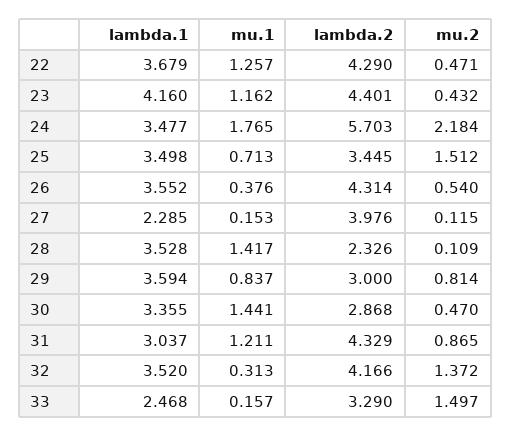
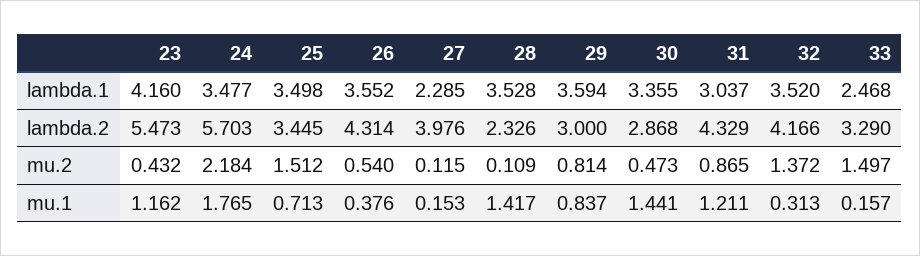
  {
    "lambda.1": {
-     "22": 3.679,
      "23": 4.16,
      "24": 3.477,
      "25": 3.498,
      "26": 3.552,
      "27": 2.285,
      "28": 3.528,
      "29": 3.594,
      "30": 3.355,
      "31": 3.037,
      "32": 3.52,
      "33": 2.468
    },
    "mu.1": {
-     "22": 1.257,
      "23": 1.162,
      "24": 1.765,
      "25": 0.713,
      "26": 0.376,
      "27": 0.153,
      "28": 1.417,
      "29": 0.837,
      "30": 1.441,
      "31": 1.211,
      "32": 0.313,
      "33": 0.157
    },
    "lambda.2": {
-     "22": 4.29,
-     "23": 4.401,
+     "23": 5.473,
      "24": 5.703,
      "25": 3.445,
      "26": 4.314,
      "27": 3.976,
      "28": 2.326,
      "29": 3,
      "30": 2.868,
      "31": 4.329,
      "32": 4.166,
      "33": 3.29
    },
    "mu.2": {
-     "22": 0.471,
      "23": 0.432,
      "24": 2.184,
      "25": 1.512,
      "26": 0.54,
      "27": 0.115,
      "28": 0.109,
      "29": 0.814,
-     "30": 0.47,
+     "30": 0.473,
      "31": 0.865,
      "32": 1.372,
      "33": 1.497
    }
  }

